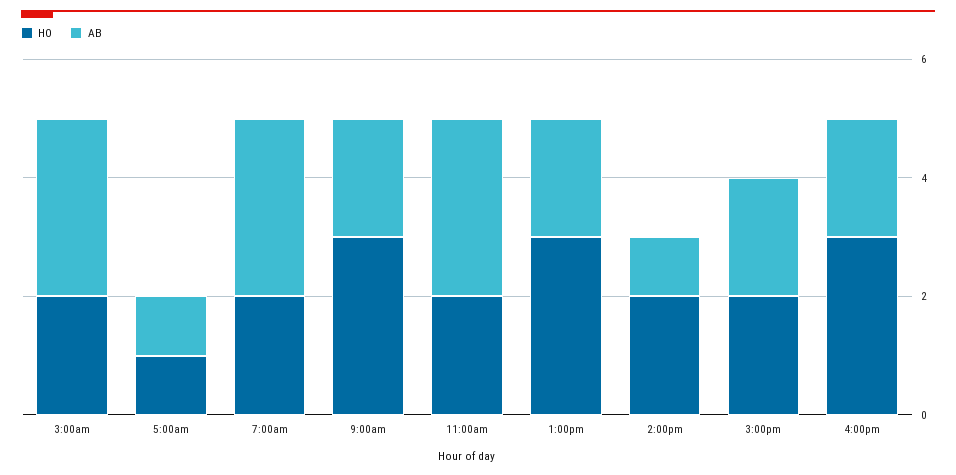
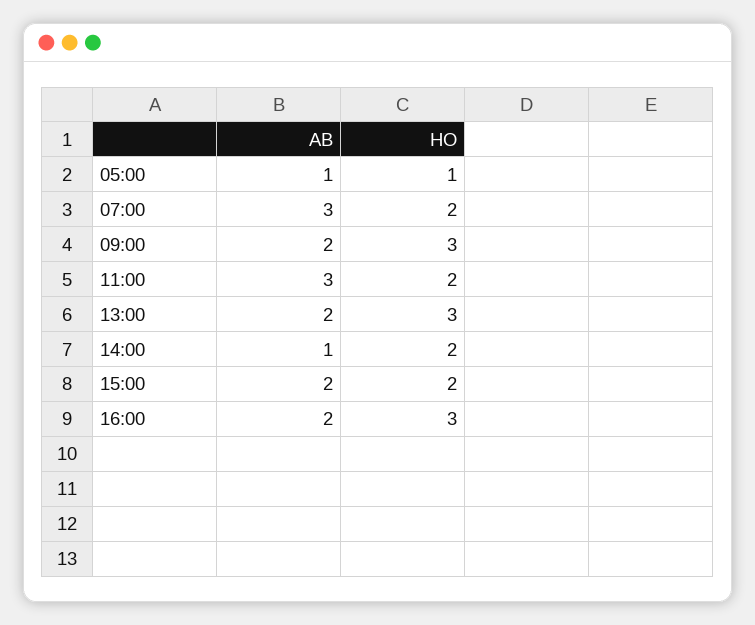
  {
    "HO": {
-     "3:00am": 2,
      "5:00am": 1,
      "7:00am": 2,
      "9:00am": 3,
      "11:00am": 2,
      "1:00pm": 3,
      "2:00pm": 2,
      "3:00pm": 2,
      "4:00pm": 3
    },
    "AB": {
-     "3:00am": 3,
      "5:00am": 1,
      "7:00am": 3,
      "9:00am": 2,
      "11:00am": 3,
      "1:00pm": 2,
      "2:00pm": 1,
      "3:00pm": 2,
      "4:00pm": 2
    }
  }

